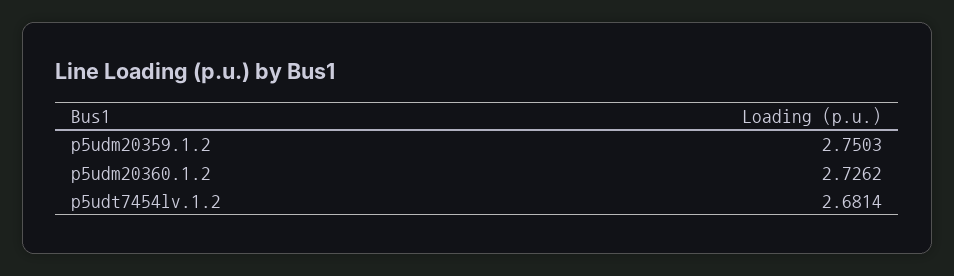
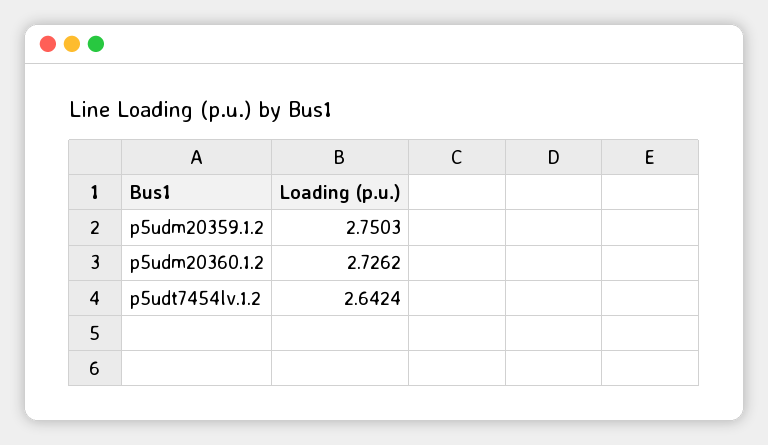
  {
    "p5udm20359.1.2": 2.7503,
    "p5udm20360.1.2": 2.7262,
-   "p5udt7454lv.1.2": 2.6814
+   "p5udt7454lv.1.2": 2.6424
  }

